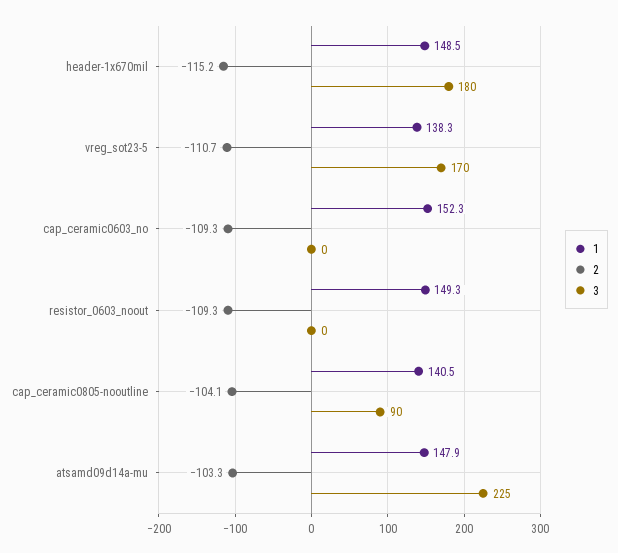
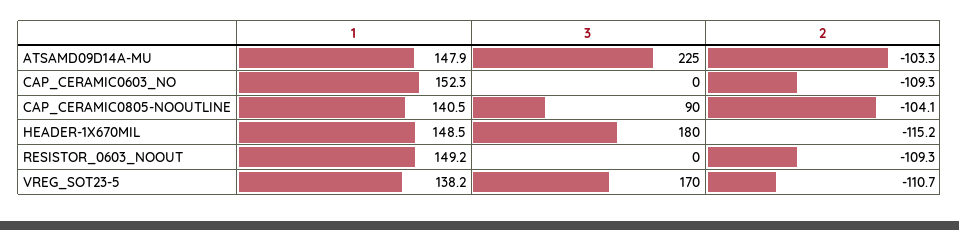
  {
    "1": {
      "header-1x670mil": 148.5,
-     "vreg_sot23-5": 138.3,
+     "vreg_sot23-5": 138.2,
      "cap_ceramic0603_no": 152.3,
-     "resistor_0603_noout": 149.3,
+     "resistor_0603_noout": 149.2,
      "cap_ceramic0805-nooutline": 140.5,
      "atsamd09d14a-mu": 147.9
    },
    "2": {
      "header-1x670mil": -115.2,
      "vreg_sot23-5": -110.7,
      "cap_ceramic0603_no": -109.3,
      "resistor_0603_noout": -109.3,
      "cap_ceramic0805-nooutline": -104.1,
      "atsamd09d14a-mu": -103.3
    },
    "3": {
      "header-1x670mil": 180,
      "vreg_sot23-5": 170,
      "cap_ceramic0603_no": 0,
      "resistor_0603_noout": 0,
      "cap_ceramic0805-nooutline": 90,
      "atsamd09d14a-mu": 225
    }
  }

